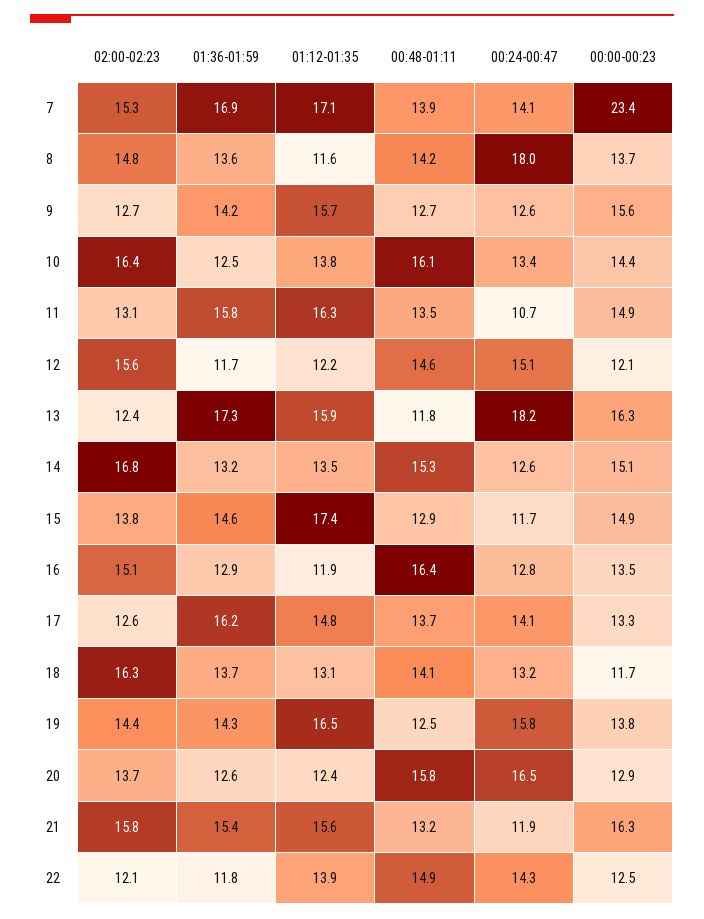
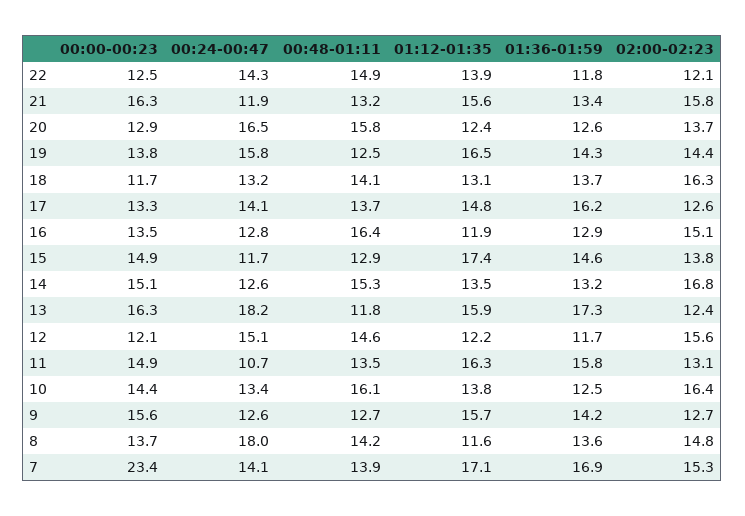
  {
    "02:00-02:23": {
      "7": 15.3,
      "8": 14.8,
      "9": 12.7,
      "10": 16.4,
      "11": 13.1,
      "12": 15.6,
      "13": 12.4,
      "14": 16.8,
      "15": 13.8,
      "16": 15.1,
      "17": 12.6,
      "18": 16.3,
      "19": 14.4,
      "20": 13.7,
      "21": 15.8,
      "22": 12.1
    },
    "01:36-01:59": {
      "7": 16.9,
      "8": 13.6,
      "9": 14.2,
      "10": 12.5,
      "11": 15.8,
      "12": 11.7,
      "13": 17.3,
      "14": 13.2,
      "15": 14.6,
      "16": 12.9,
      "17": 16.2,
      "18": 13.7,
      "19": 14.3,
      "20": 12.6,
-     "21": 15.4,
+     "21": 13.4,
      "22": 11.8
    },
    "01:12-01:35": {
      "7": 17.1,
      "8": 11.6,
      "9": 15.7,
      "10": 13.8,
      "11": 16.3,
      "12": 12.2,
      "13": 15.9,
      "14": 13.5,
      "15": 17.4,
      "16": 11.9,
      "17": 14.8,
      "18": 13.1,
      "19": 16.5,
      "20": 12.4,
      "21": 15.6,
      "22": 13.9
    },
    "00:48-01:11": {
      "7": 13.9,
      "8": 14.2,
      "9": 12.7,
      "10": 16.1,
      "11": 13.5,
      "12": 14.6,
      "13": 11.8,
      "14": 15.3,
      "15": 12.9,
      "16": 16.4,
      "17": 13.7,
      "18": 14.1,
      "19": 12.5,
      "20": 15.8,
      "21": 13.2,
      "22": 14.9
    },
    "00:24-00:47": {
      "7": 14.1,
      "8": 18,
      "9": 12.6,
      "10": 13.4,
      "11": 10.7,
      "12": 15.1,
      "13": 18.2,
      "14": 12.6,
      "15": 11.7,
      "16": 12.8,
      "17": 14.1,
      "18": 13.2,
      "19": 15.8,
      "20": 16.5,
      "21": 11.9,
      "22": 14.3
    },
    "00:00-00:23": {
      "7": 23.4,
      "8": 13.7,
      "9": 15.6,
      "10": 14.4,
      "11": 14.9,
      "12": 12.1,
      "13": 16.3,
      "14": 15.1,
      "15": 14.9,
      "16": 13.5,
      "17": 13.3,
      "18": 11.7,
      "19": 13.8,
      "20": 12.9,
      "21": 16.3,
      "22": 12.5
    }
  }

